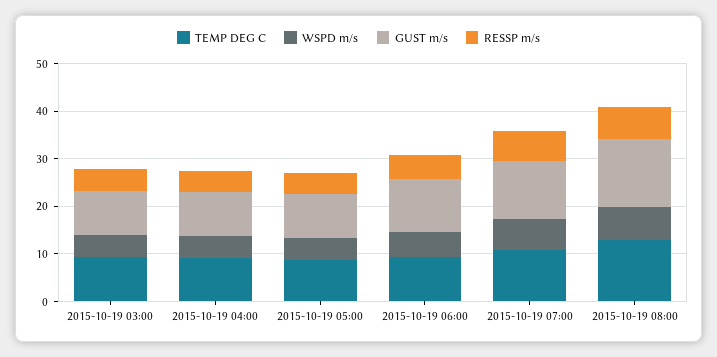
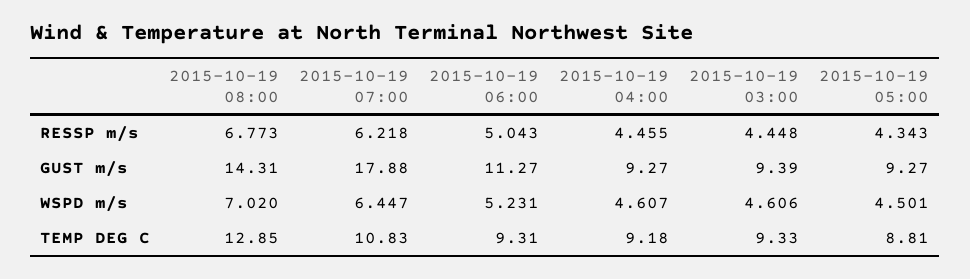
  {
    "TEMP DEG C": {
      "2015-10-19 03:00": 9.33,
      "2015-10-19 04:00": 9.18,
      "2015-10-19 05:00": 8.81,
      "2015-10-19 06:00": 9.31,
      "2015-10-19 07:00": 10.83,
      "2015-10-19 08:00": 12.85
    },
    "WSPD m/s": {
      "2015-10-19 03:00": 4.606,
      "2015-10-19 04:00": 4.607,
      "2015-10-19 05:00": 4.501,
      "2015-10-19 06:00": 5.231,
      "2015-10-19 07:00": 6.447,
      "2015-10-19 08:00": 7.02
    },
    "GUST m/s": {
      "2015-10-19 03:00": 9.39,
      "2015-10-19 04:00": 9.27,
      "2015-10-19 05:00": 9.27,
      "2015-10-19 06:00": 11.27,
-     "2015-10-19 07:00": 12,
+     "2015-10-19 07:00": 17.88,
      "2015-10-19 08:00": 14.31
    },
    "RESSP m/s": {
      "2015-10-19 03:00": 4.448,
      "2015-10-19 04:00": 4.455,
      "2015-10-19 05:00": 4.343,
      "2015-10-19 06:00": 5.043,
      "2015-10-19 07:00": 6.218,
      "2015-10-19 08:00": 6.773
    }
  }

